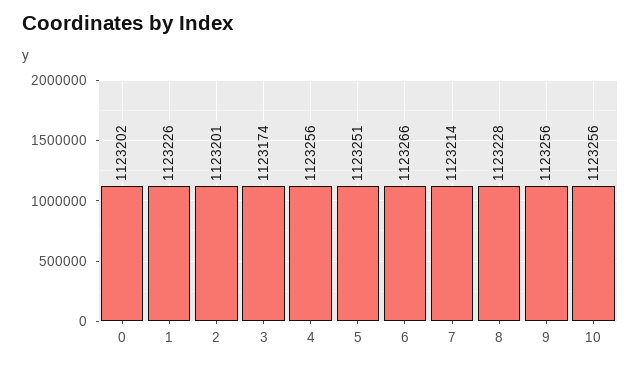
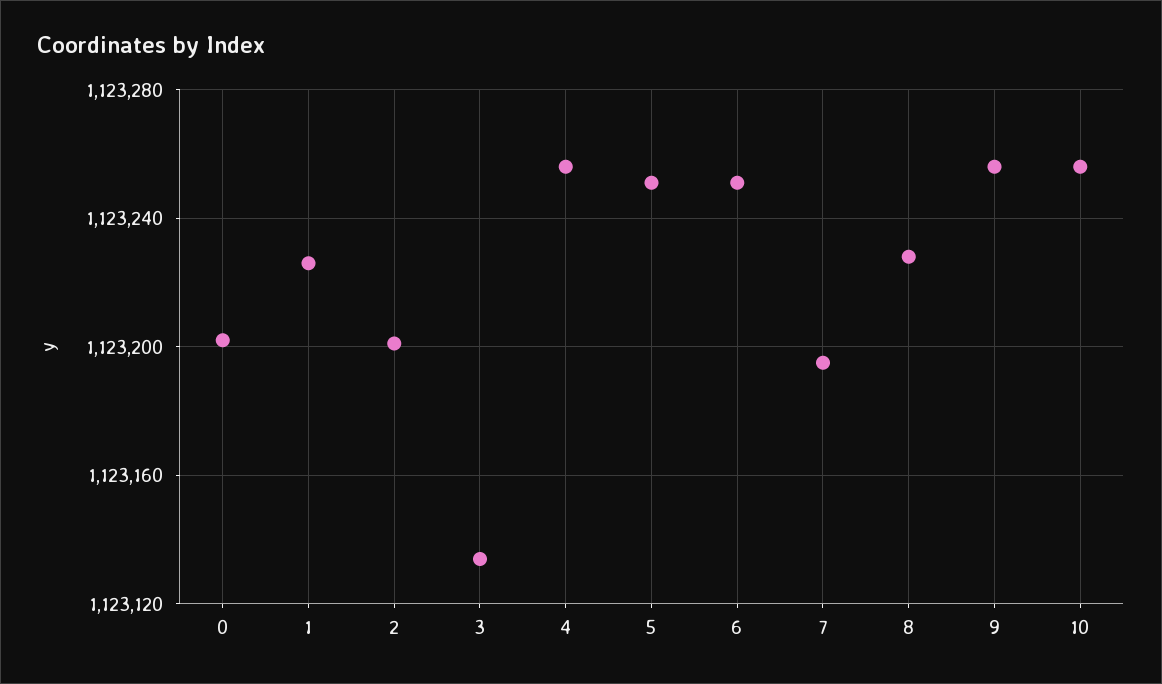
  {
    "0": 1123202,
    "1": 1123226,
    "2": 1123201,
-   "3": 1123174,
+   "3": 1123135,
    "4": 1123256,
    "5": 1123251,
-   "6": 1123266,
+   "6": 1123250,
-   "7": 1123214,
+   "7": 1123195,
    "8": 1123228,
    "9": 1123256,
    "10": 1123256
  }

